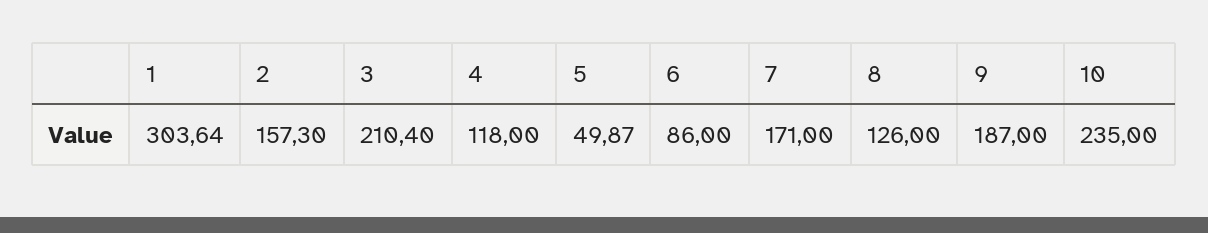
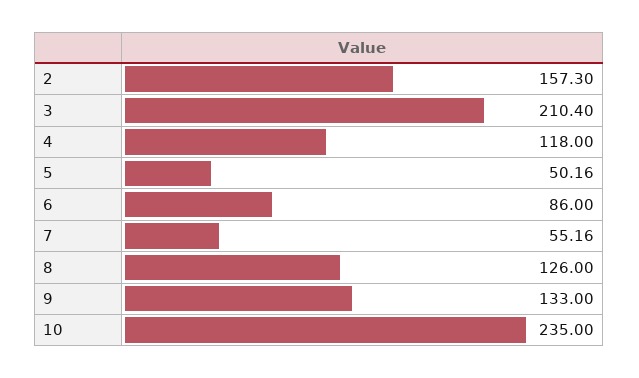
  {
-   "1": 303.64,
    "2": 157.3,
    "3": 210.4,
    "4": 118,
-   "5": 49.87,
+   "5": 50.16,
    "6": 86,
-   "7": 171,
+   "7": 55.16,
    "8": 126,
-   "9": 187,
+   "9": 133,
    "10": 235
  }

